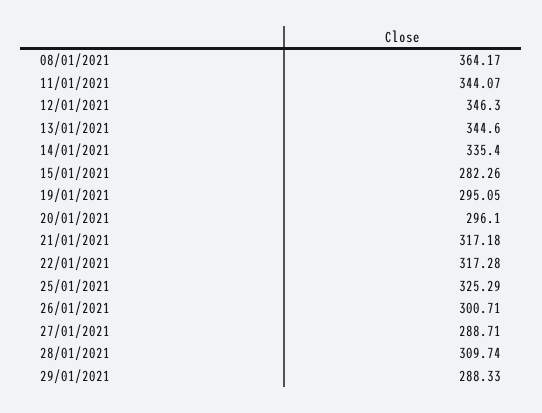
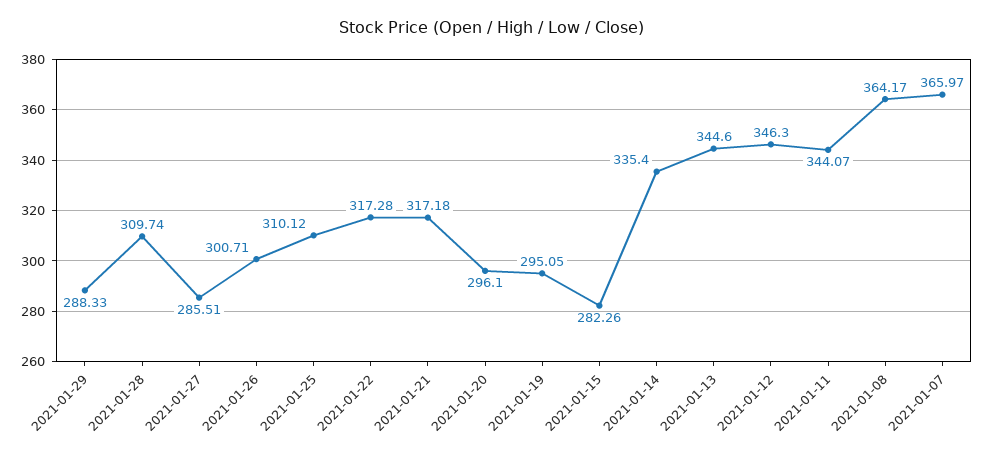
  {
    "08/01/2021": 364.17,
    "11/01/2021": 344.07,
    "12/01/2021": 346.3,
    "13/01/2021": 344.6,
    "14/01/2021": 335.4,
    "15/01/2021": 282.26,
    "19/01/2021": 295.05,
    "20/01/2021": 296.1,
    "21/01/2021": 317.18,
    "22/01/2021": 317.28,
-   "25/01/2021": 325.29,
+   "25/01/2021": 310.12,
    "26/01/2021": 300.71,
-   "27/01/2021": 288.71,
+   "27/01/2021": 285.51,
    "28/01/2021": 309.74,
-   "29/01/2021": 288.33
+   "29/01/2021": 288.33,
+   "2021-01-07": 365.97
  }

